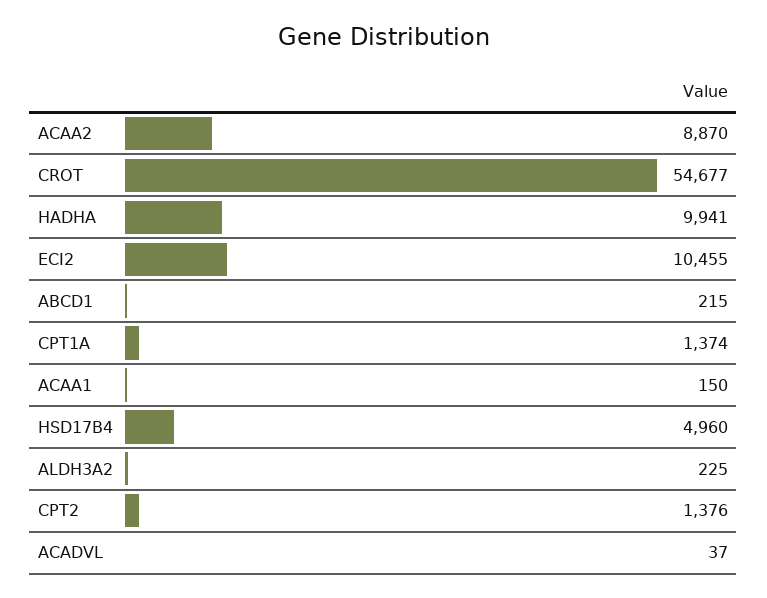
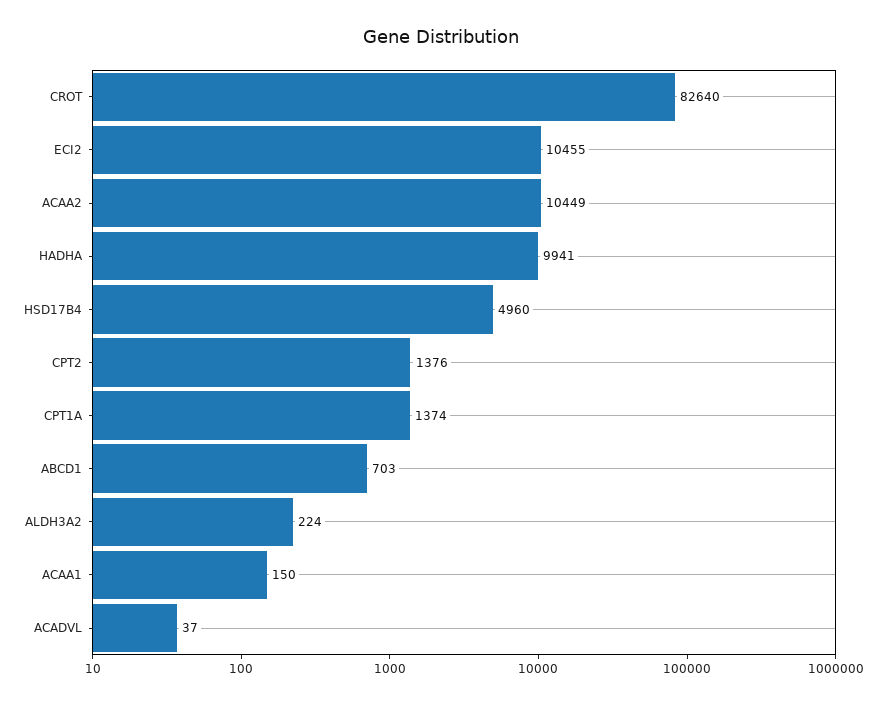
  {
-   "ACAA2": 8870,
+   "ACAA2": 10449,
-   "CROT": 54677,
+   "CROT": 82640,
    "HADHA": 9941,
    "ECI2": 10455,
-   "ABCD1": 215,
+   "ABCD1": 703,
    "CPT1A": 1374,
    "ACAA1": 150,
    "HSD17B4": 4960,
-   "ALDH3A2": 225,
+   "ALDH3A2": 224,
    "CPT2": 1376,
    "ACADVL": 37
  }

